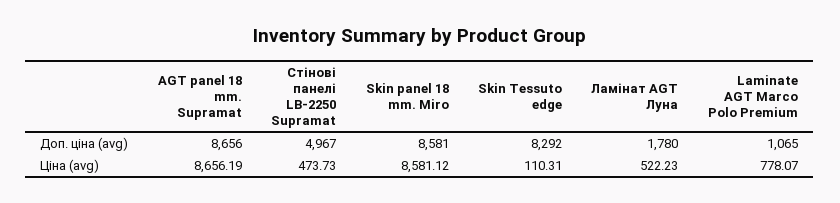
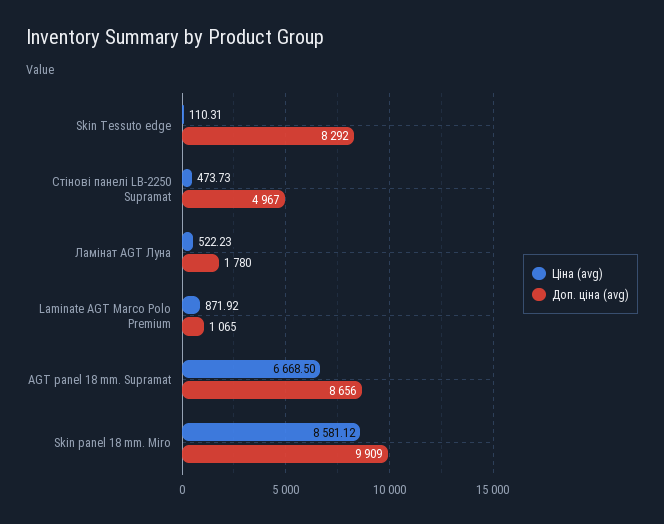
  {
    "Доп. ціна (avg)": {
      "AGT panel 18 mm. Supramat": 8656,
      "Стінові панелі LB-2250 Supramat": 4967,
-     "Skin panel 18 mm. Miro": 8581,
+     "Skin panel 18 mm. Miro": 9909,
      "Skin Tessuto edge": 8292,
      "Ламінат AGT Луна": 1780,
      "Laminate AGT Marco Polo Premium": 1065
    },
    "Ціна (avg)": {
-     "AGT panel 18 mm. Supramat": 8656.19,
+     "AGT panel 18 mm. Supramat": 6668.5,
      "Стінові панелі LB-2250 Supramat": 473.73,
      "Skin panel 18 mm. Miro": 8581.12,
      "Skin Tessuto edge": 110.31,
      "Ламінат AGT Луна": 522.23,
-     "Laminate AGT Marco Polo Premium": 778.07
+     "Laminate AGT Marco Polo Premium": 871.92
    }
  }

